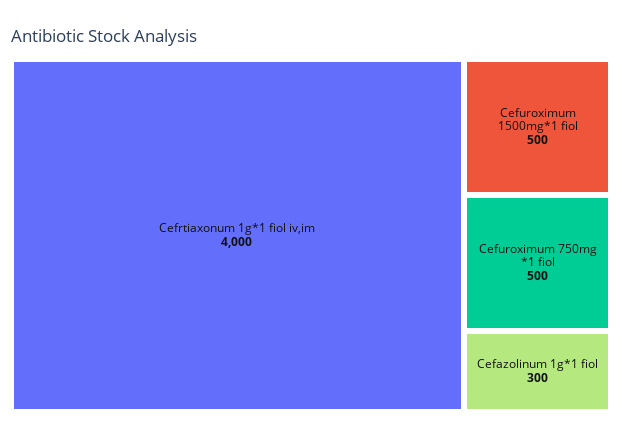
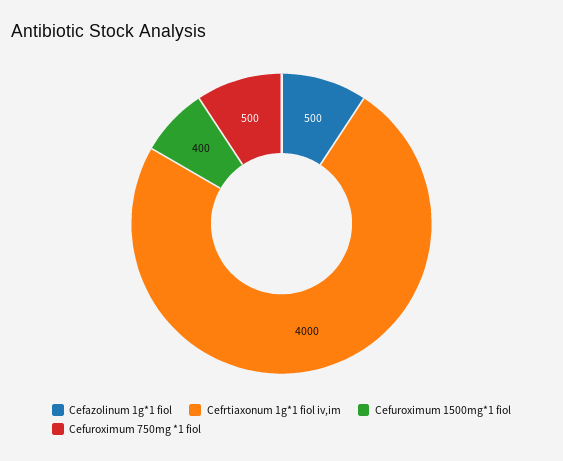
  {
    "Cefrtiaxonum 1g*1 fiol iv,im": 4000,
-   "Cefuroximum 1500mg*1 fiol": 500,
+   "Cefuroximum 1500mg*1 fiol": 400,
    "Cefuroximum 750mg *1 fiol": 500,
-   "Cefazolinum 1g*1 fiol": 300
+   "Cefazolinum 1g*1 fiol": 500
  }

